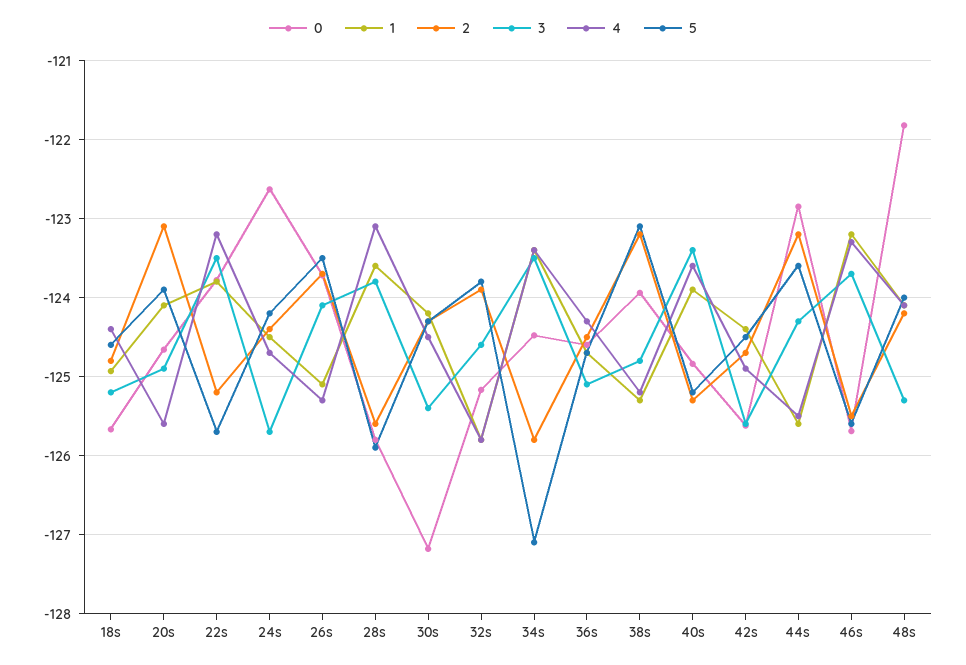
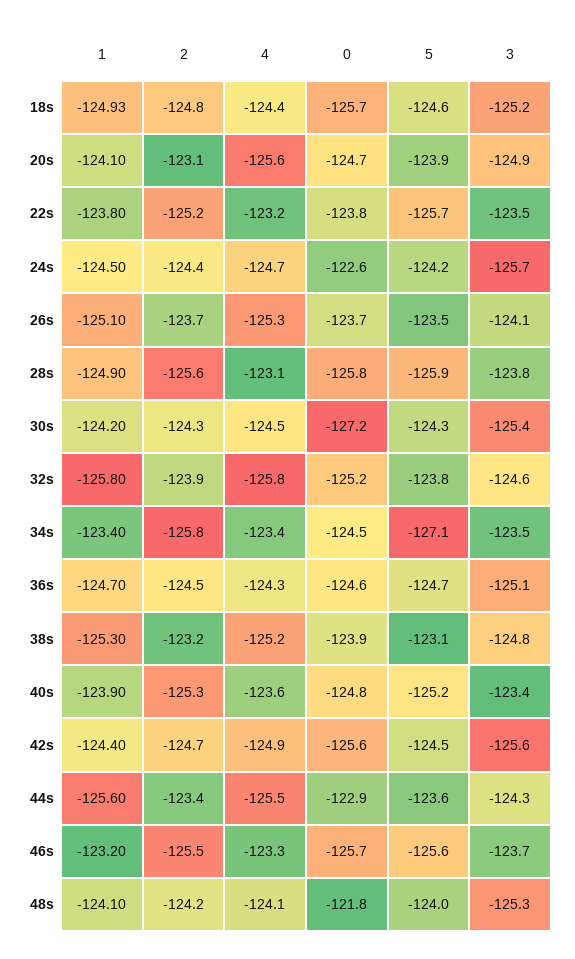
  {
    "0": {
      "18s": -125.7,
      "20s": -124.7,
      "22s": -123.8,
      "24s": -122.6,
      "26s": -123.7,
      "28s": -125.8,
      "30s": -127.2,
      "32s": -125.2,
      "34s": -124.5,
      "36s": -124.6,
      "38s": -123.9,
      "40s": -124.8,
      "42s": -125.6,
      "44s": -122.9,
      "46s": -125.7,
      "48s": -121.8
    },
    "1": {
      "18s": -124.93,
      "20s": -124.1,
      "22s": -123.8,
      "24s": -124.5,
      "26s": -125.1,
-     "28s": -123.6,
+     "28s": -124.9,
      "30s": -124.2,
      "32s": -125.8,
      "34s": -123.4,
      "36s": -124.7,
      "38s": -125.3,
      "40s": -123.9,
      "42s": -124.4,
      "44s": -125.6,
      "46s": -123.2,
      "48s": -124.1
    },
    "2": {
      "18s": -124.8,
      "20s": -123.1,
      "22s": -125.2,
      "24s": -124.4,
      "26s": -123.7,
      "28s": -125.6,
      "30s": -124.3,
      "32s": -123.9,
      "34s": -125.8,
      "36s": -124.5,
      "38s": -123.2,
      "40s": -125.3,
      "42s": -124.7,
-     "44s": -123.2,
+     "44s": -123.4,
      "46s": -125.5,
      "48s": -124.2
    },
    "3": {
      "18s": -125.2,
      "20s": -124.9,
      "22s": -123.5,
      "24s": -125.7,
      "26s": -124.1,
      "28s": -123.8,
      "30s": -125.4,
      "32s": -124.6,
      "34s": -123.5,
      "36s": -125.1,
      "38s": -124.8,
      "40s": -123.4,
      "42s": -125.6,
      "44s": -124.3,
      "46s": -123.7,
      "48s": -125.3
    },
    "4": {
      "18s": -124.4,
      "20s": -125.6,
      "22s": -123.2,
      "24s": -124.7,
      "26s": -125.3,
      "28s": -123.1,
      "30s": -124.5,
      "32s": -125.8,
      "34s": -123.4,
      "36s": -124.3,
      "38s": -125.2,
      "40s": -123.6,
      "42s": -124.9,
      "44s": -125.5,
      "46s": -123.3,
      "48s": -124.1
    },
    "5": {
      "18s": -124.6,
      "20s": -123.9,
      "22s": -125.7,
      "24s": -124.2,
      "26s": -123.5,
      "28s": -125.9,
      "30s": -124.3,
      "32s": -123.8,
      "34s": -127.1,
      "36s": -124.7,
      "38s": -123.1,
      "40s": -125.2,
      "42s": -124.5,
      "44s": -123.6,
      "46s": -125.6,
      "48s": -124
    }
  }

